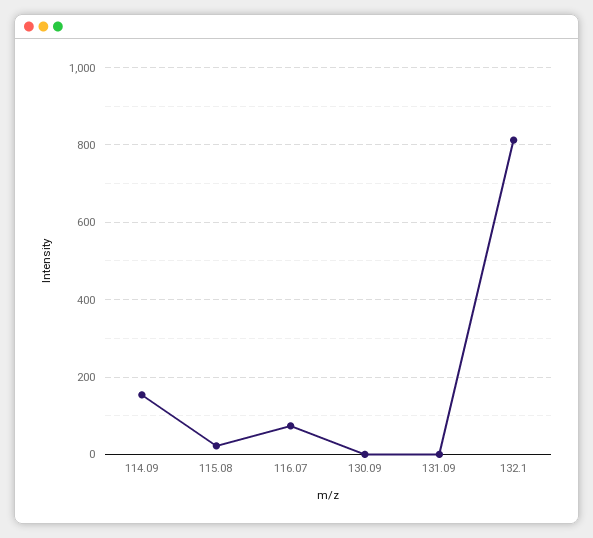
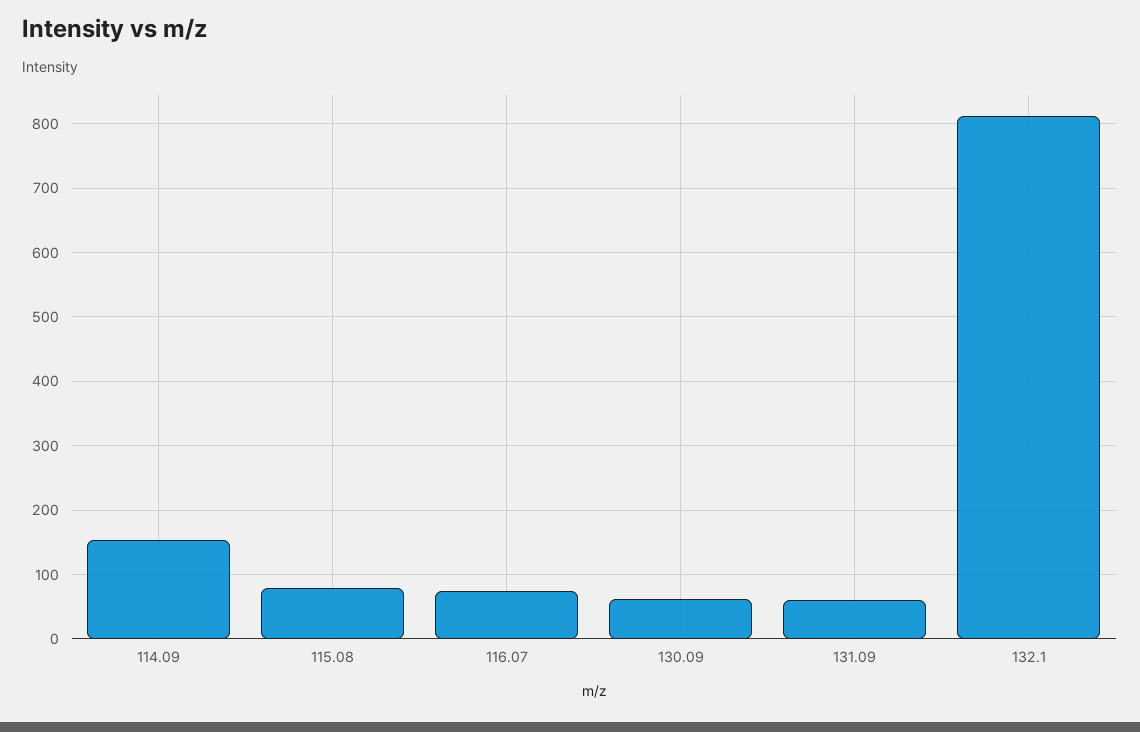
  {
    "114.09": 150,
-   "115.08": 20,
+   "115.08": 80,
    "116.07": 70,
-   "130.09": 0,
+   "130.09": 60,
-   "131.09": 0,
+   "131.09": 60,
    "132.1": 810
  }

